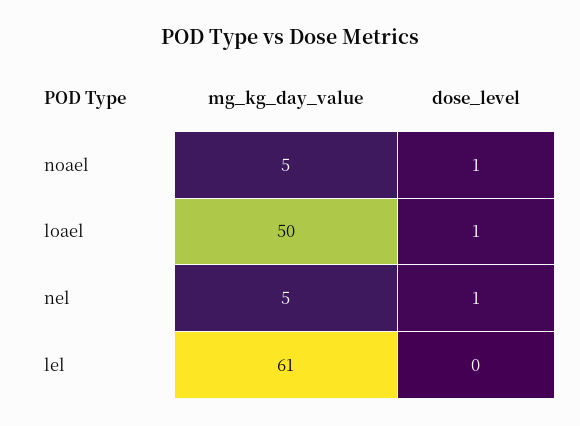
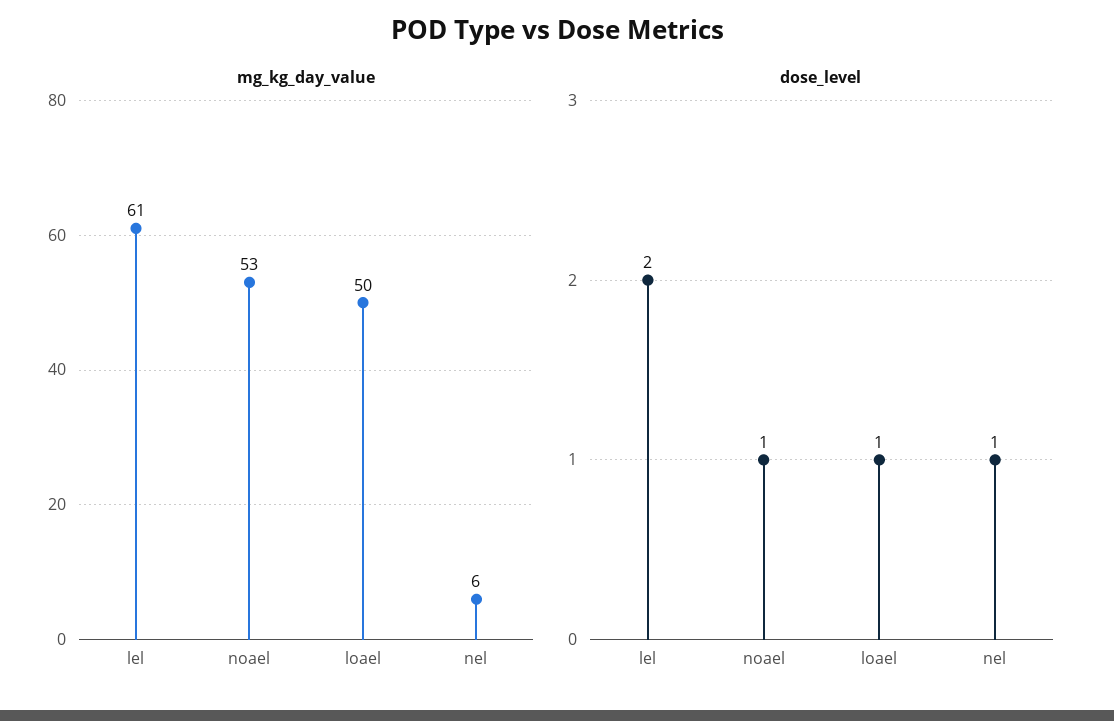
  {
    "mg_kg_day_value": {
-     "noael": 5,
+     "noael": 53,
      "loael": 50,
-     "nel": 5,
+     "nel": 6,
      "lel": 61
    },
    "dose_level": {
      "noael": 1,
      "loael": 1,
      "nel": 1,
-     "lel": 0
+     "lel": 2
    }
  }

